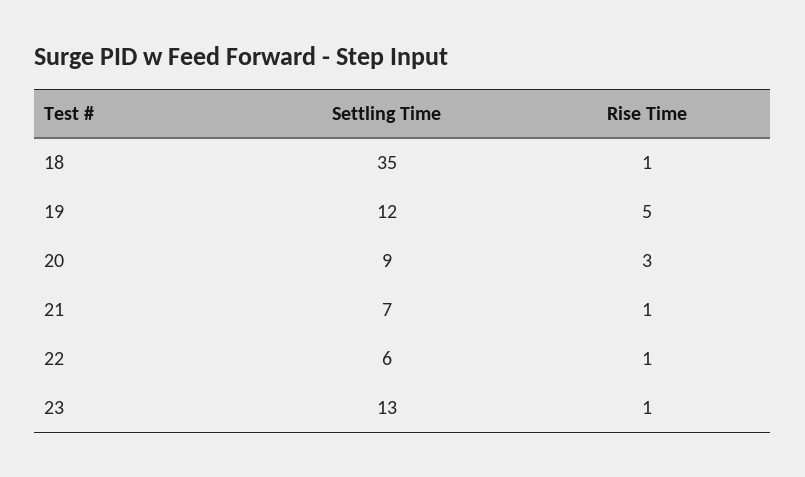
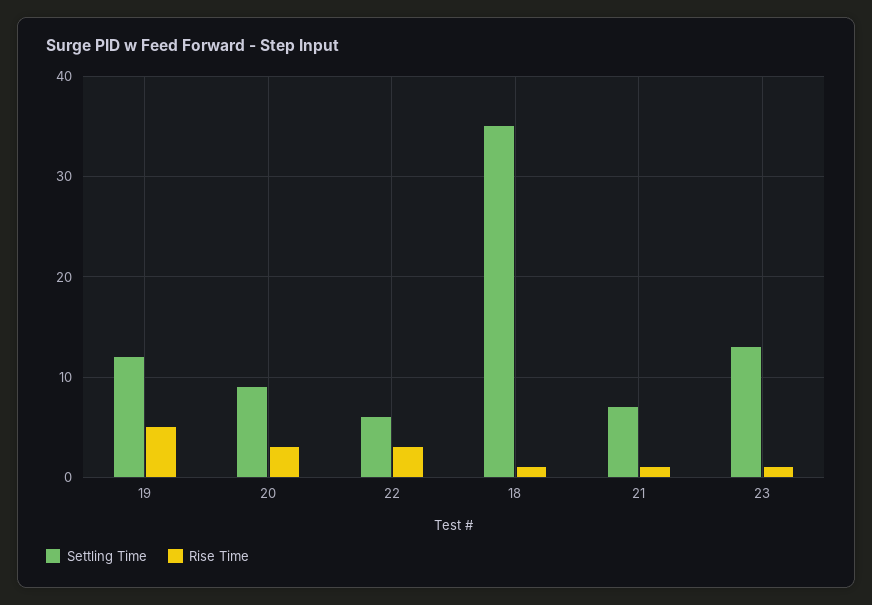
  {
    "Settling Time": {
      "18": 35,
      "19": 12,
      "20": 9,
      "21": 7,
      "22": 6,
      "23": 13
    },
    "Rise Time": {
      "18": 1,
      "19": 5,
      "20": 3,
      "21": 1,
-     "22": 1,
+     "22": 3,
      "23": 1
    }
  }

